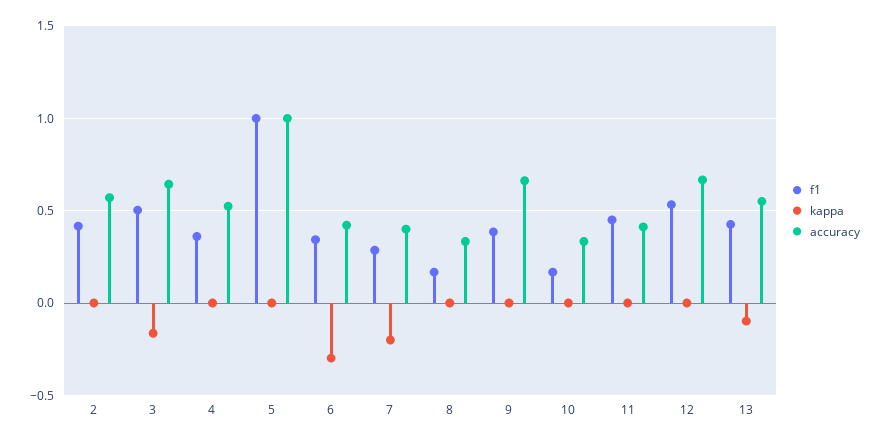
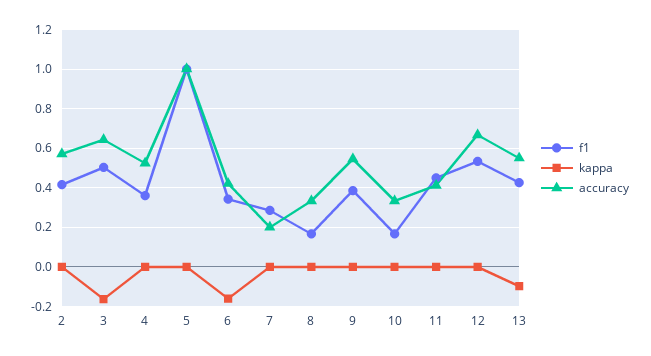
  {
    "f1": {
      "2": 0.4,
      "3": 0.5,
      "4": 0.35,
      "5": 1,
      "6": 0.35,
      "7": 0.3,
      "8": 0.15,
      "9": 0.4,
      "10": 0.15,
      "11": 0.45,
      "12": 0.55,
      "13": 0.45
    },
    "kappa": {
      "2": 0,
      "3": -0.15,
      "4": 0,
      "5": 0,
-     "6": -0.3,
+     "6": -0.15,
-     "7": -0.2,
+     "7": 0,
      "8": 0,
      "9": 0,
      "10": 0,
      "11": 0,
      "12": 0,
      "13": -0.1
    },
    "accuracy": {
      "2": 0.55,
      "3": 0.65,
      "4": 0.5,
      "5": 1,
      "6": 0.4,
-     "7": 0.4,
+     "7": 0.2,
      "8": 0.35,
-     "9": 0.65,
+     "9": 0.55,
      "10": 0.35,
      "11": 0.4,
      "12": 0.65,
      "13": 0.55
    }
  }

